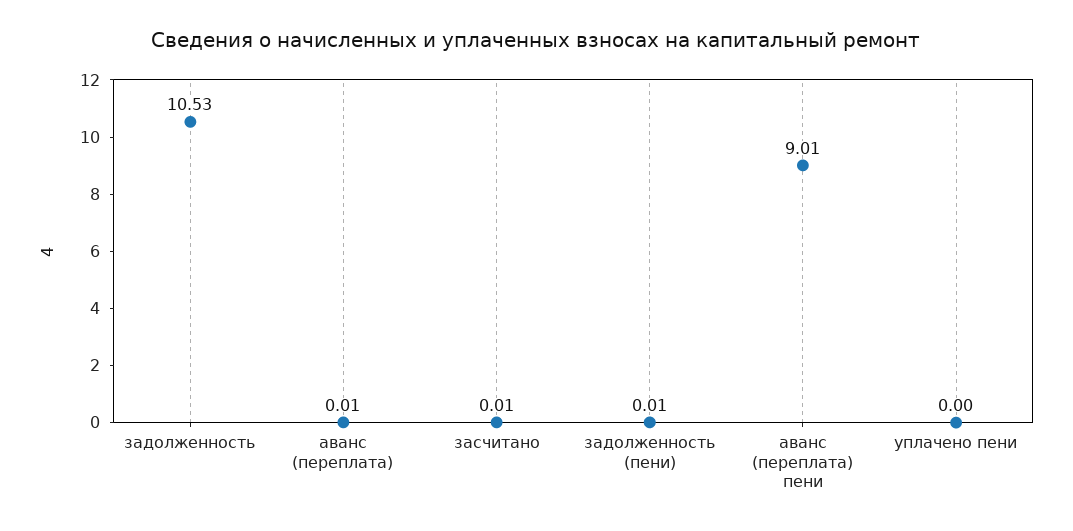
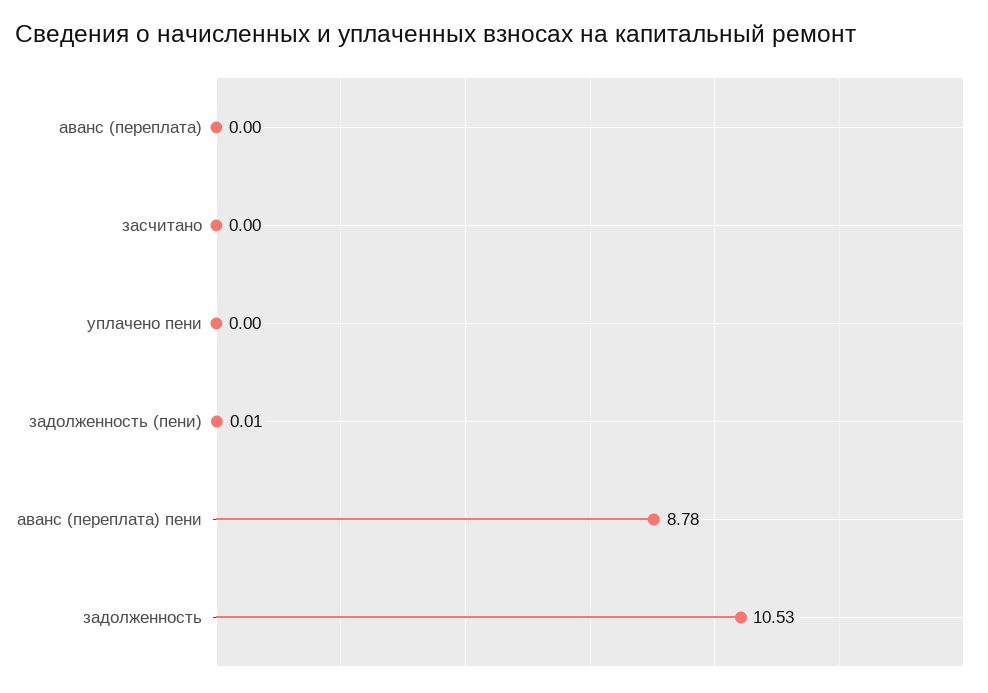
  {
    "задолженность": 10.53,
-   "аванс (переплата)": 0.01,
+   "аванс (переплата)": 0,
-   "засчитано": 0.01,
+   "засчитано": 0,
    "задолженность (пени)": 0.01,
-   "аванс (переплата) пени": 9.01,
+   "аванс (переплата) пени": 8.78,
    "уплачено пени": 0
  }

